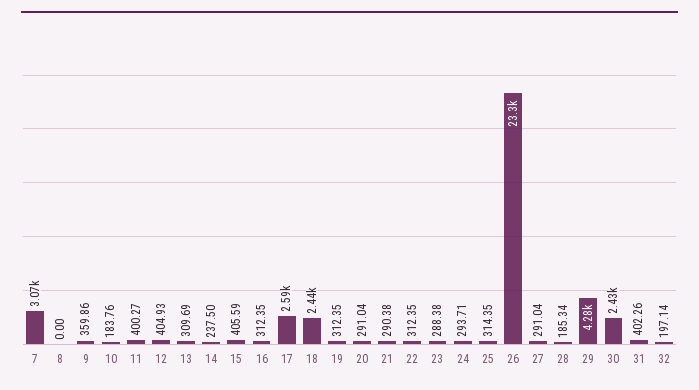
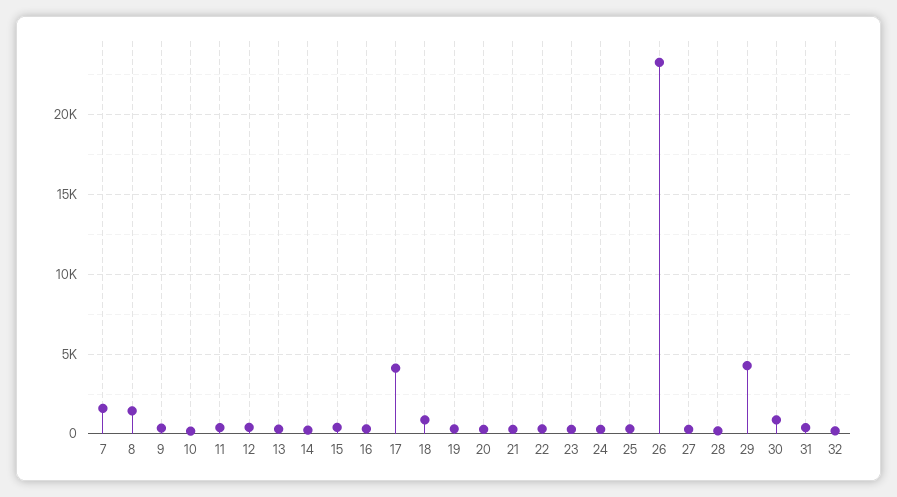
  {
-   "7": 3070,
+   "7": 1500,
-   "8": 0,
+   "8": 1500,
    "9": 359.86,
    "10": 183.76,
    "11": 400.27,
    "12": 404.93,
    "13": 309.69,
    "14": 237.5,
    "15": 405.59,
    "16": 312.35,
-   "17": 2590,
+   "17": 4000,
-   "18": 2440,
+   "18": 1000,
    "19": 312.35,
    "20": 291.04,
    "21": 290.38,
    "22": 312.35,
    "23": 288.38,
    "24": 293.71,
    "25": 314.35,
    "26": 23300,
    "27": 291.04,
    "28": 185.34,
    "29": 4280,
-   "30": 2430,
+   "30": 1000,
    "31": 402.26,
    "32": 197.14
  }

